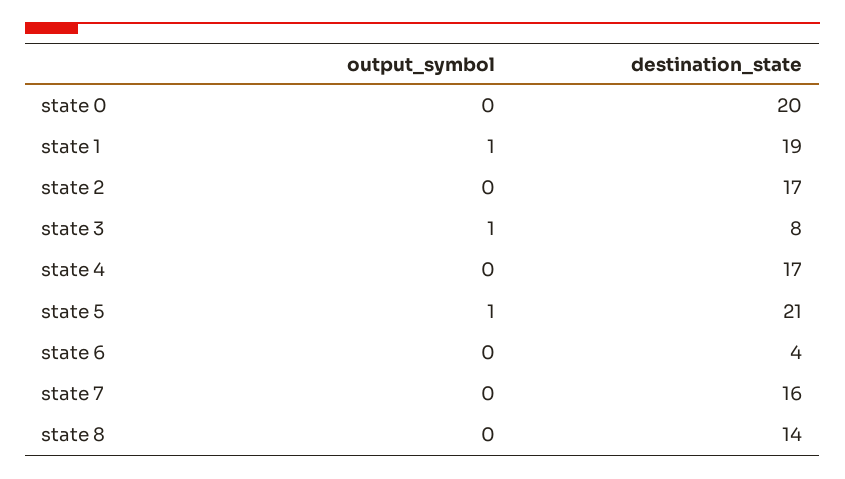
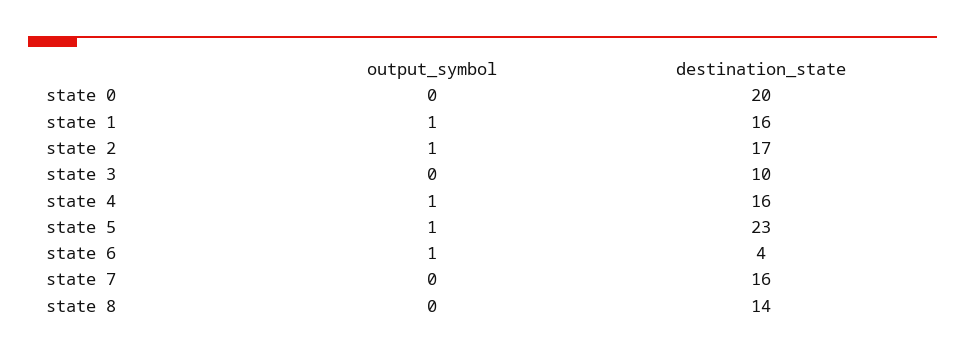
  {
    "output_symbol": {
      "state 0": 0,
      "state 1": 1,
-     "state 2": 0,
+     "state 2": 1,
-     "state 3": 1,
+     "state 3": 0,
-     "state 4": 0,
+     "state 4": 1,
      "state 5": 1,
-     "state 6": 0,
+     "state 6": 1,
      "state 7": 0,
      "state 8": 0
    },
    "destination_state": {
      "state 0": 20,
-     "state 1": 19,
+     "state 1": 16,
      "state 2": 17,
-     "state 3": 8,
+     "state 3": 10,
-     "state 4": 17,
+     "state 4": 16,
-     "state 5": 21,
+     "state 5": 23,
      "state 6": 4,
      "state 7": 16,
      "state 8": 14
    }
  }

